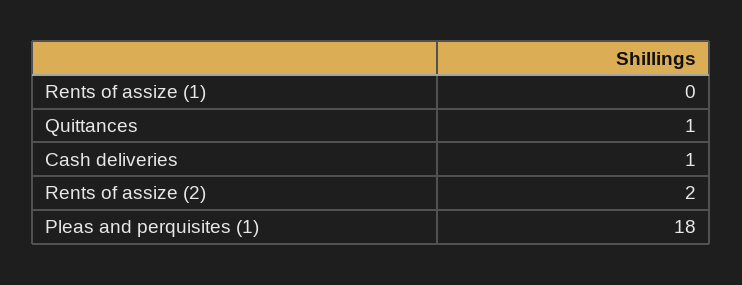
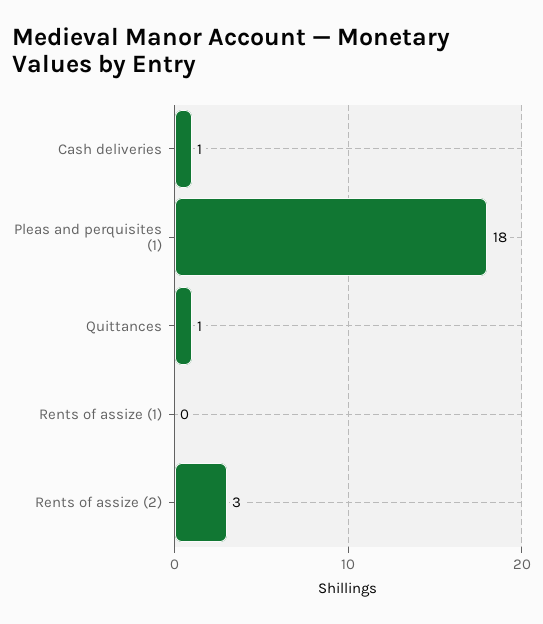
  {
    "Rents of assize (1)": 0,
    "Quittances": 1,
    "Cash deliveries": 1,
-   "Rents of assize (2)": 2,
+   "Rents of assize (2)": 3,
    "Pleas and perquisites (1)": 18
  }

